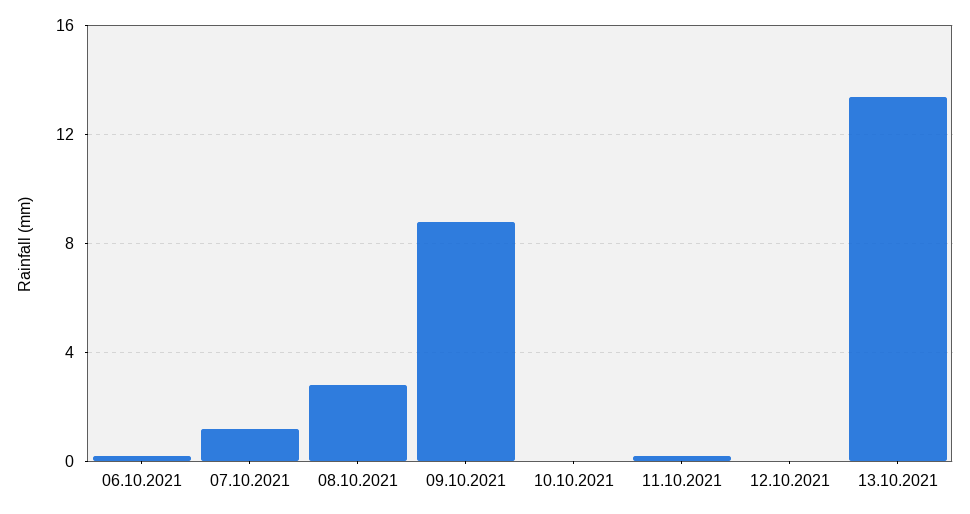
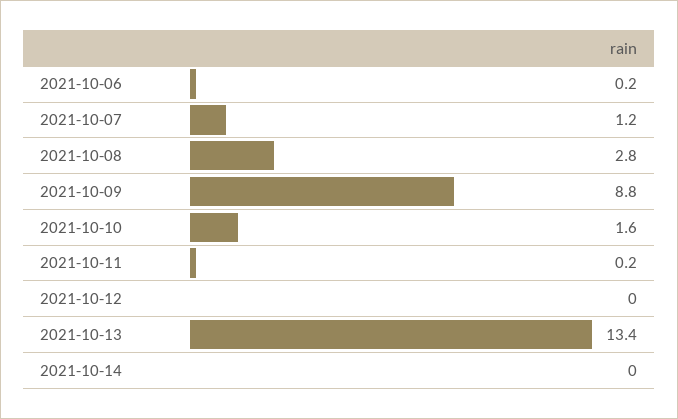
  {
    "06.10.2021": 0.2,
    "07.10.2021": 1.2,
    "08.10.2021": 2.8,
    "09.10.2021": 8.8,
-   "10.10.2021": 0,
+   "10.10.2021": 1.6,
    "11.10.2021": 0.2,
    "12.10.2021": 0,
-   "13.10.2021": 13.4
+   "13.10.2021": 13.4,
+   "2021-10-14": 0
  }

